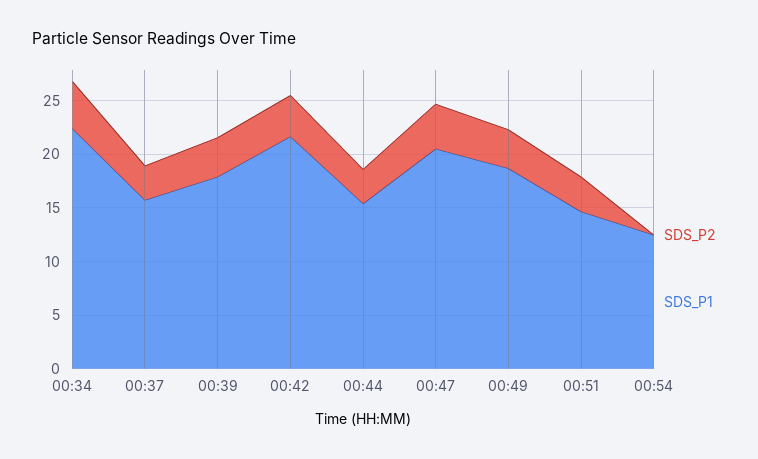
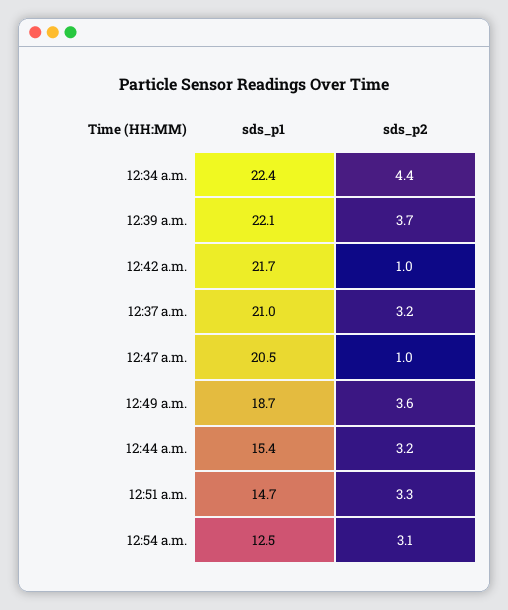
  {
    "SDS_P2": {
      "00:34": 4.4,
      "00:37": 3.2,
      "00:39": 3.7,
-     "00:42": 4,
+     "00:42": 1,
      "00:44": 3.2,
-     "00:47": 4,
+     "00:47": 1,
      "00:49": 3.6,
      "00:51": 3.3,
-     "00:54": 0
+     "00:54": 3.1
    },
    "SDS_P1": {
      "00:34": 22.4,
-     "00:37": 16,
+     "00:37": 21,
-     "00:39": 18,
+     "00:39": 22.1,
      "00:42": 21.7,
      "00:44": 15.4,
      "00:47": 20.5,
      "00:49": 18.7,
      "00:51": 14.7,
      "00:54": 12.5
    }
  }

